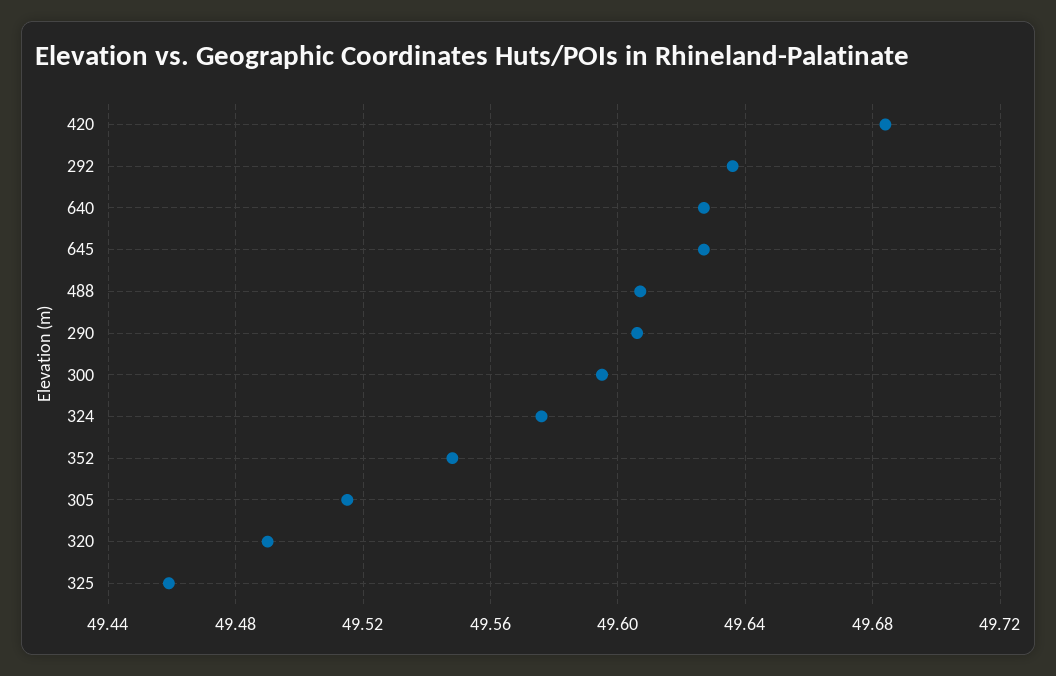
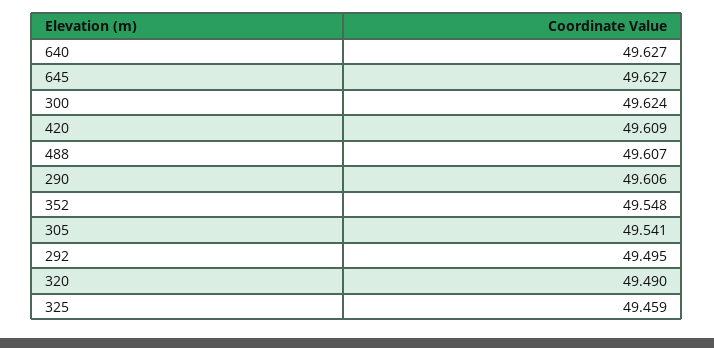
  {
-   "420": 49.685,
+   "420": 49.609,
-   "292": 49.635,
+   "292": 49.495,
    "640": 49.627,
    "645": 49.627,
    "488": 49.607,
    "290": 49.606,
-   "300": 49.595,
+   "300": 49.624,
-   "324": 49.575,
    "352": 49.548,
-   "305": 49.515,
+   "305": 49.541,
    "320": 49.49,
    "325": 49.459
  }

